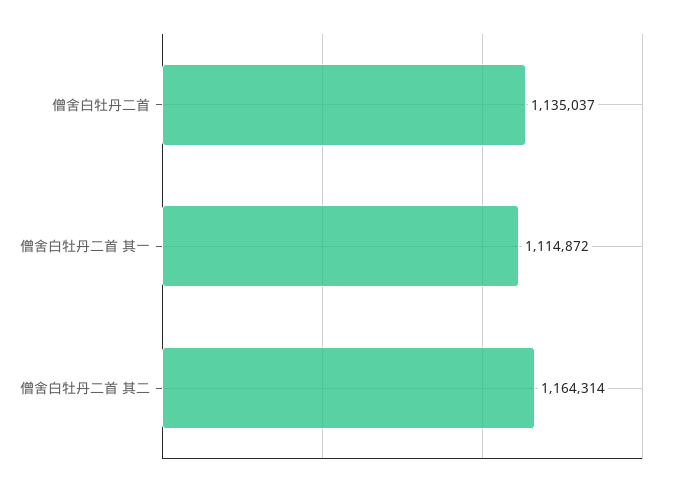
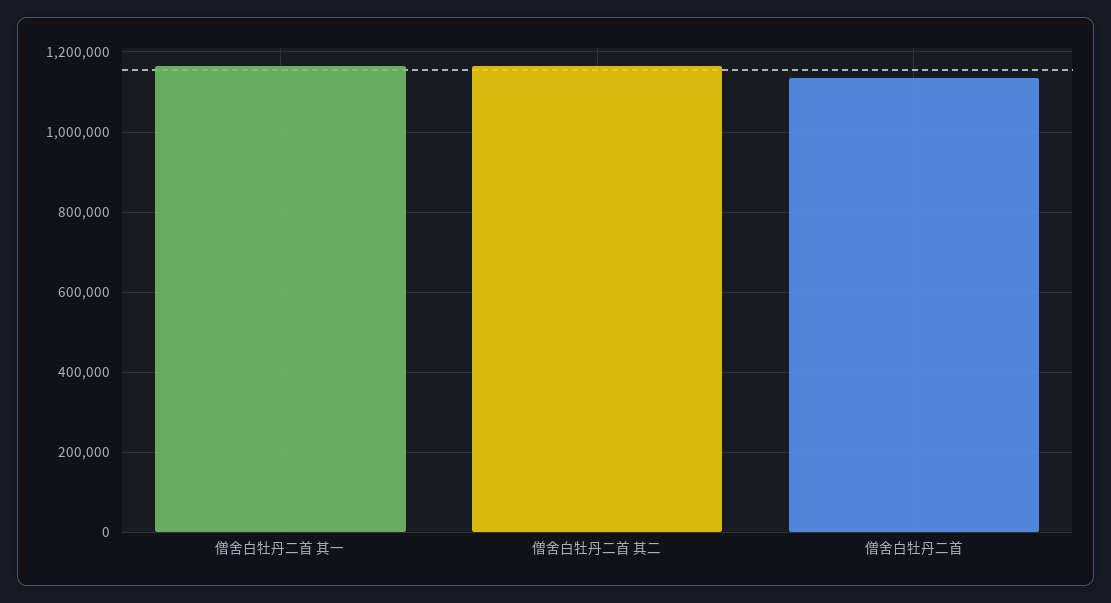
  {
    "僧舍白牡丹二首": 1135037,
-   "僧舍白牡丹二首 其一": 1114872,
+   "僧舍白牡丹二首 其一": 1160000,
    "僧舍白牡丹二首 其二": 1164314
  }

